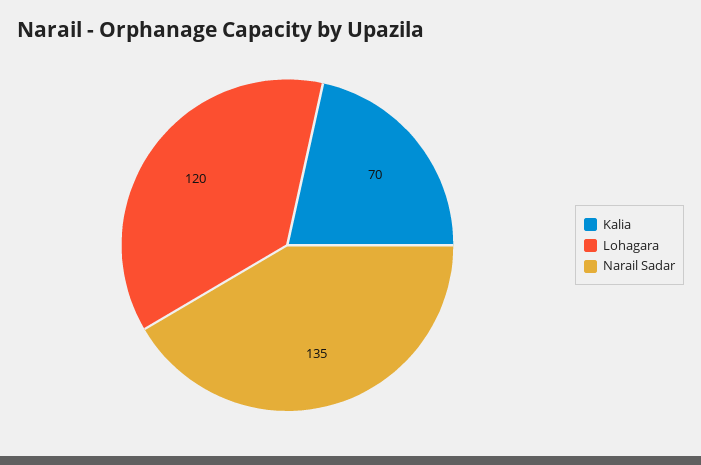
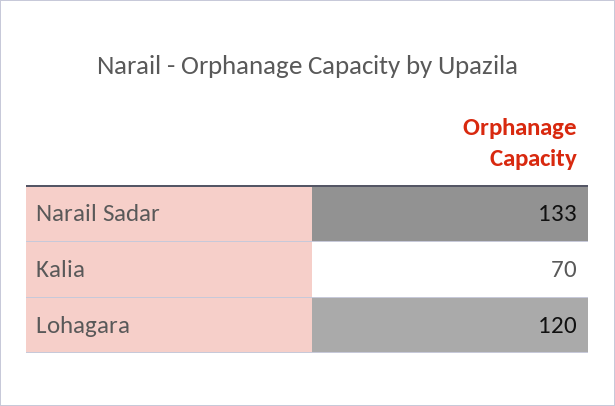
  {
    "Kalia": 70,
    "Lohagara": 120,
-   "Narail Sadar": 135
+   "Narail Sadar": 133
  }

